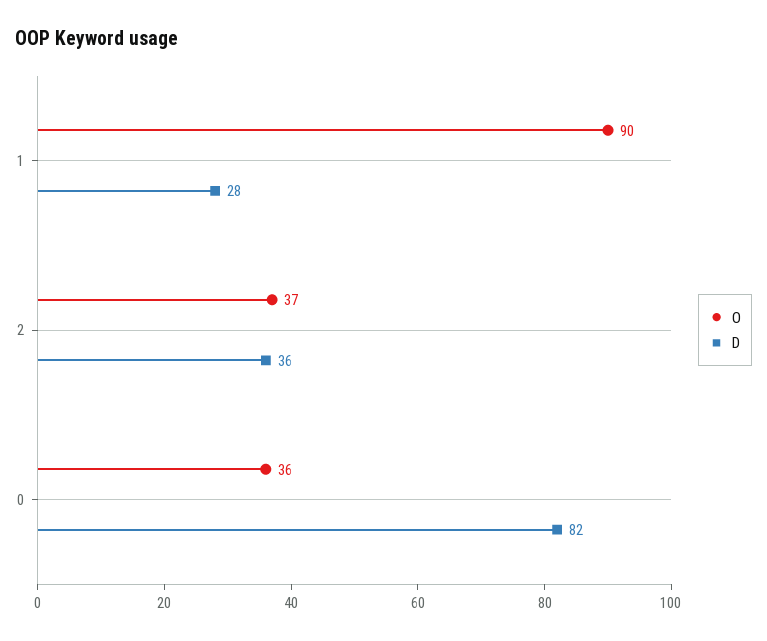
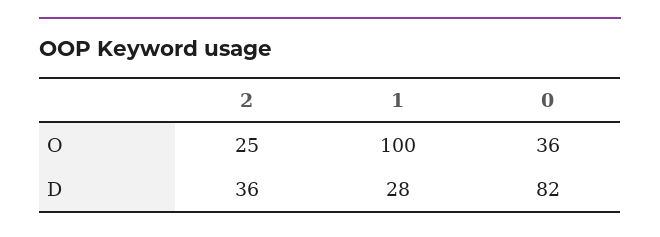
  {
    "O": {
-     "1": 90,
+     "1": 100,
-     "2": 37,
+     "2": 25,
      "0": 36
    },
    "D": {
      "1": 28,
      "2": 36,
      "0": 82
    }
  }

